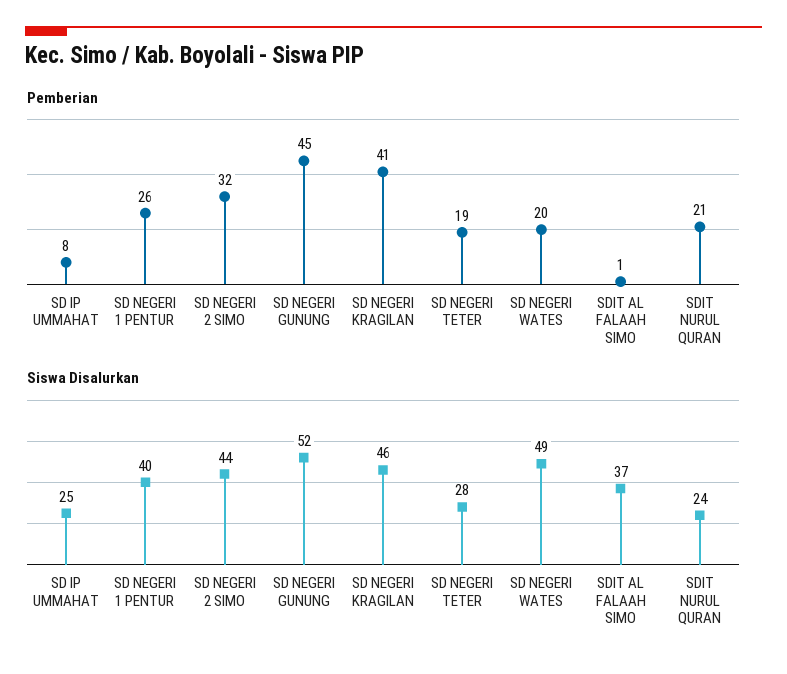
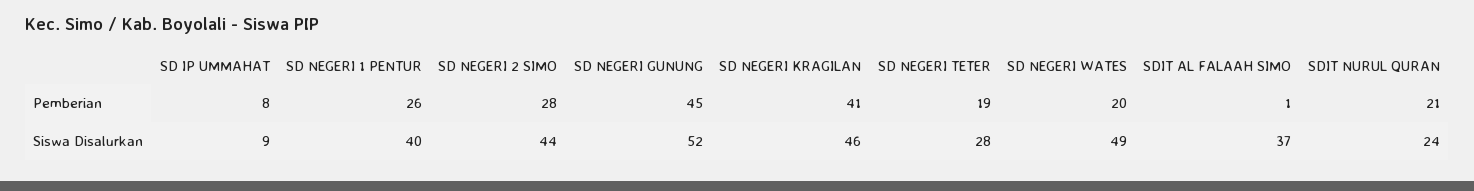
  {
    "Pemberian": {
      "SD IP UMMAHAT": 8,
      "SD NEGERI 1 PENTUR": 26,
-     "SD NEGERI 2 SIMO": 32,
+     "SD NEGERI 2 SIMO": 28,
      "SD NEGERI GUNUNG": 45,
      "SD NEGERI KRAGILAN": 41,
      "SD NEGERI TETER": 19,
      "SD NEGERI WATES": 20,
      "SDIT AL FALAAH SIMO": 1,
      "SDIT NURUL QURAN": 21
    },
    "Siswa Disalurkan": {
-     "SD IP UMMAHAT": 25,
+     "SD IP UMMAHAT": 9,
      "SD NEGERI 1 PENTUR": 40,
      "SD NEGERI 2 SIMO": 44,
      "SD NEGERI GUNUNG": 52,
      "SD NEGERI KRAGILAN": 46,
      "SD NEGERI TETER": 28,
      "SD NEGERI WATES": 49,
      "SDIT AL FALAAH SIMO": 37,
      "SDIT NURUL QURAN": 24
    }
  }

